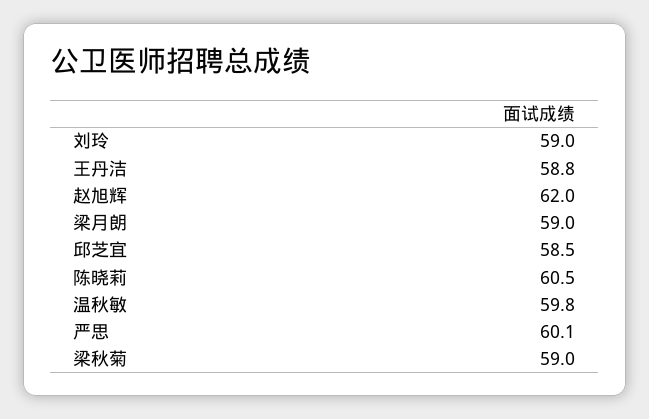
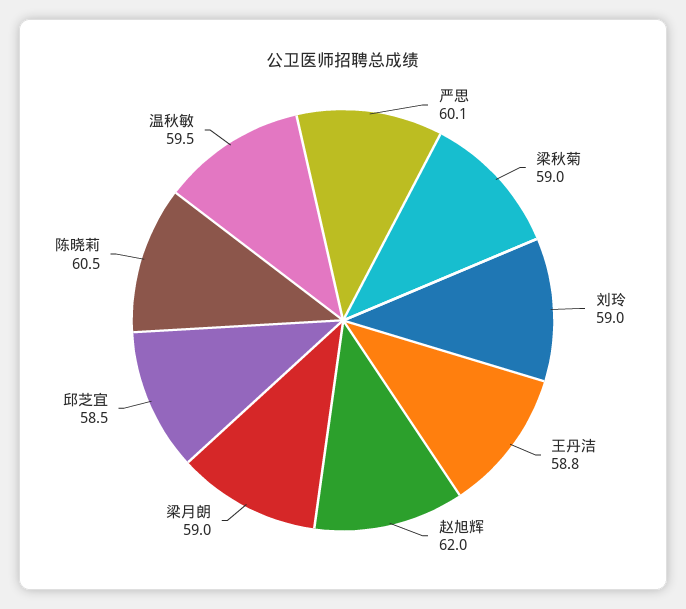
  {
    "刘玲": 59,
    "王丹洁": 58.8,
    "赵旭辉": 62,
    "梁月朗": 59,
    "邱芝宜": 58.5,
    "陈晓莉": 60.5,
-   "温秋敏": 59.8,
+   "温秋敏": 59.5,
    "严思": 60.1,
    "梁秋菊": 59
  }

